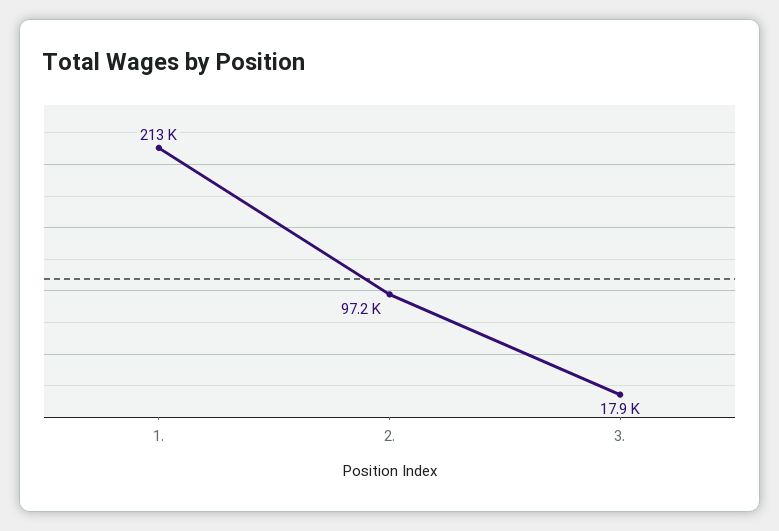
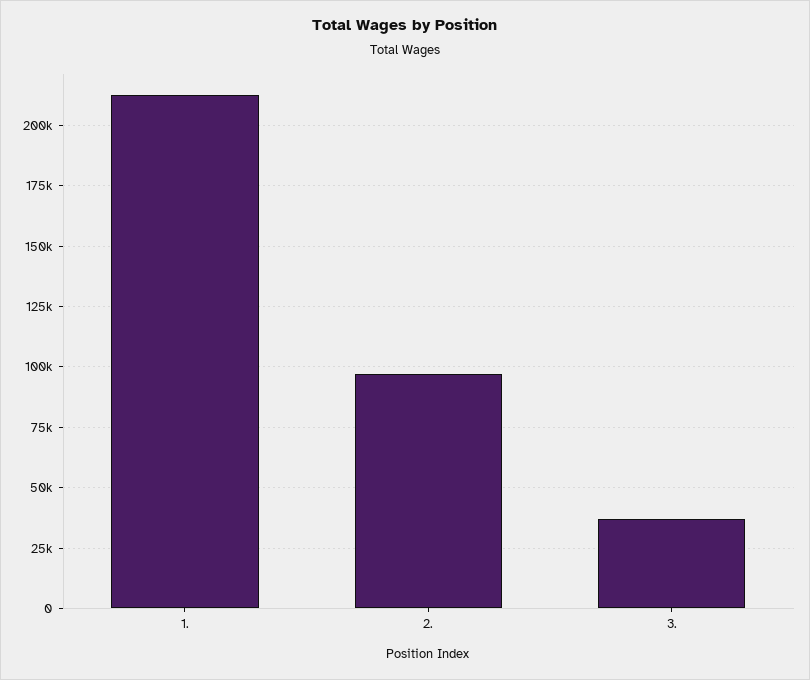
  {
    "1.": 213000,
    "2.": 97200,
-   "3.": 17900
+   "3.": 37500
  }

